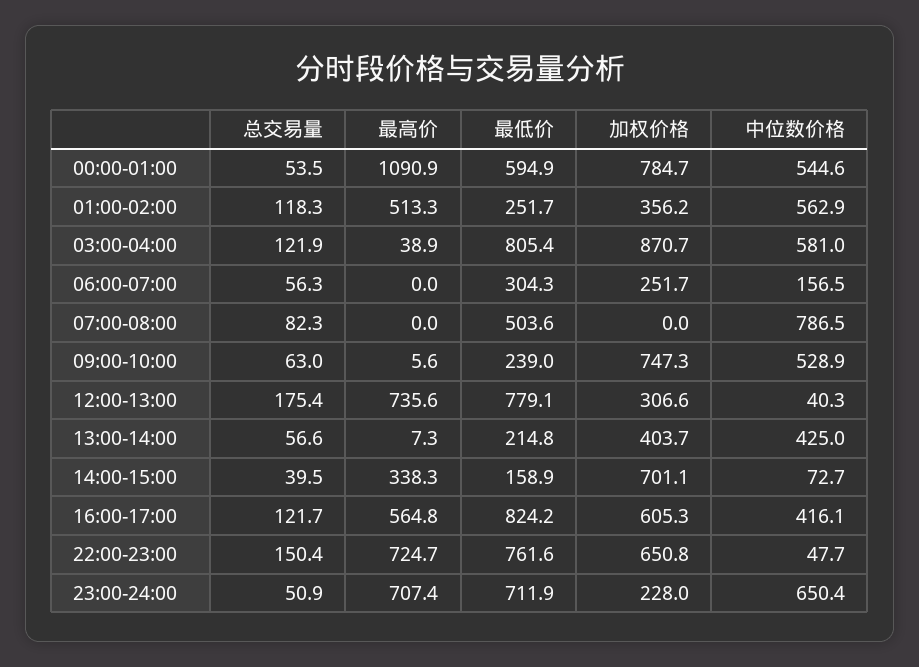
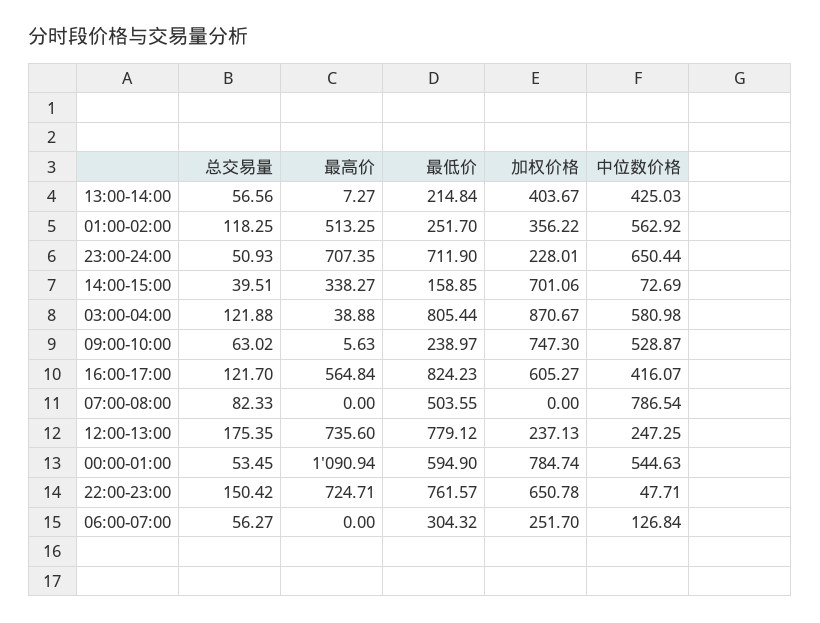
  {
    "总交易量": {
      "00:00-01:00": 53.45,
      "01:00-02:00": 118.25,
      "03:00-04:00": 121.88,
      "06:00-07:00": 56.27,
      "07:00-08:00": 82.33,
      "09:00-10:00": 63.02,
      "12:00-13:00": 175.35,
      "13:00-14:00": 56.56,
      "14:00-15:00": 39.51,
      "16:00-17:00": 121.7,
      "22:00-23:00": 150.42,
      "23:00-24:00": 50.93
    },
    "最高价": {
      "00:00-01:00": 1090.94,
      "01:00-02:00": 513.25,
      "03:00-04:00": 38.88,
      "06:00-07:00": 0,
      "07:00-08:00": 0,
      "09:00-10:00": 5.63,
      "12:00-13:00": 735.6,
      "13:00-14:00": 7.27,
      "14:00-15:00": 338.27,
      "16:00-17:00": 564.84,
      "22:00-23:00": 724.71,
      "23:00-24:00": 707.35
    },
    "最低价": {
      "00:00-01:00": 594.9,
      "01:00-02:00": 251.7,
      "03:00-04:00": 805.44,
      "06:00-07:00": 304.32,
      "07:00-08:00": 503.55,
      "09:00-10:00": 238.97,
      "12:00-13:00": 779.12,
      "13:00-14:00": 214.84,
      "14:00-15:00": 158.85,
      "16:00-17:00": 824.23,
      "22:00-23:00": 761.57,
      "23:00-24:00": 711.9
    },
    "加权价格": {
      "00:00-01:00": 784.74,
      "01:00-02:00": 356.22,
      "03:00-04:00": 870.67,
      "06:00-07:00": 251.7,
      "07:00-08:00": 0,
      "09:00-10:00": 747.3,
-     "12:00-13:00": 306.6,
+     "12:00-13:00": 237.13,
      "13:00-14:00": 403.67,
      "14:00-15:00": 701.06,
      "16:00-17:00": 605.27,
      "22:00-23:00": 650.78,
      "23:00-24:00": 228.01
    },
    "中位数价格": {
      "00:00-01:00": 544.63,
      "01:00-02:00": 562.92,
      "03:00-04:00": 580.98,
-     "06:00-07:00": 156.5,
+     "06:00-07:00": 126.84,
      "07:00-08:00": 786.54,
      "09:00-10:00": 528.87,
-     "12:00-13:00": 40.3,
+     "12:00-13:00": 247.25,
      "13:00-14:00": 425.03,
      "14:00-15:00": 72.69,
      "16:00-17:00": 416.07,
      "22:00-23:00": 47.71,
      "23:00-24:00": 650.44
    }
  }

